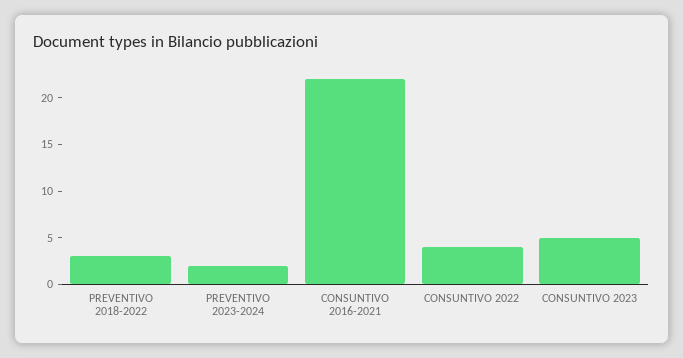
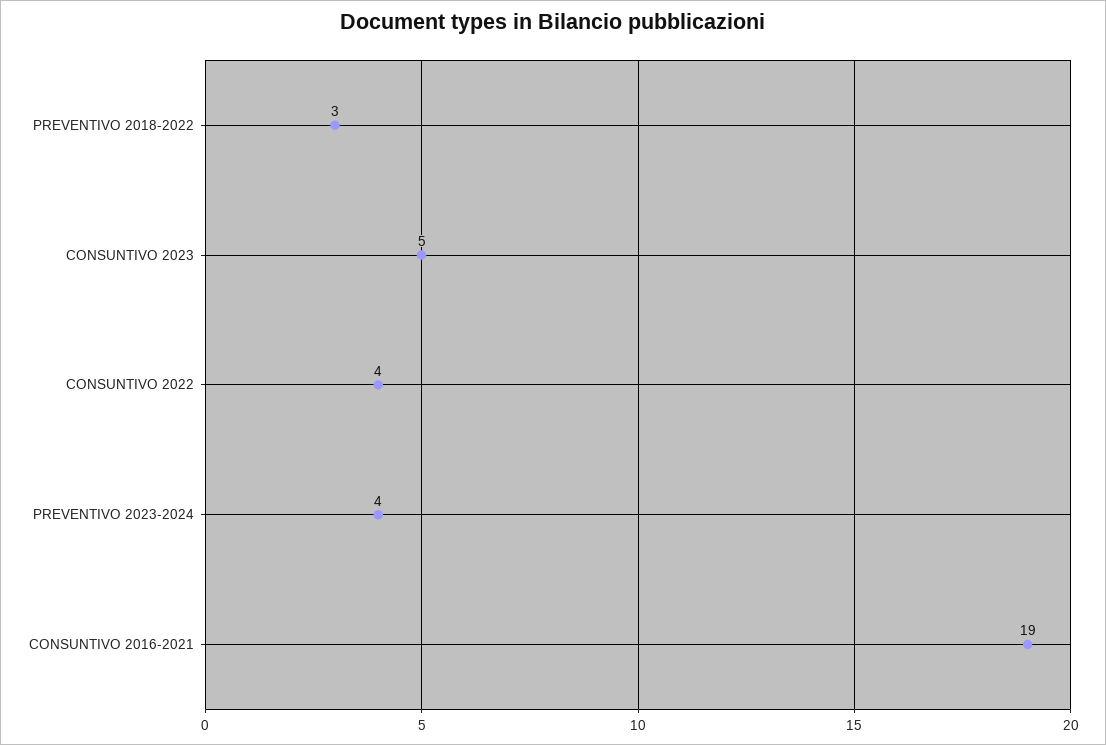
  {
    "PREVENTIVO 2018-2022": 3,
-   "PREVENTIVO 2023-2024": 2,
+   "PREVENTIVO 2023-2024": 4,
-   "CONSUNTIVO 2016-2021": 22,
+   "CONSUNTIVO 2016-2021": 19,
    "CONSUNTIVO 2022": 4,
    "CONSUNTIVO 2023": 5
  }

